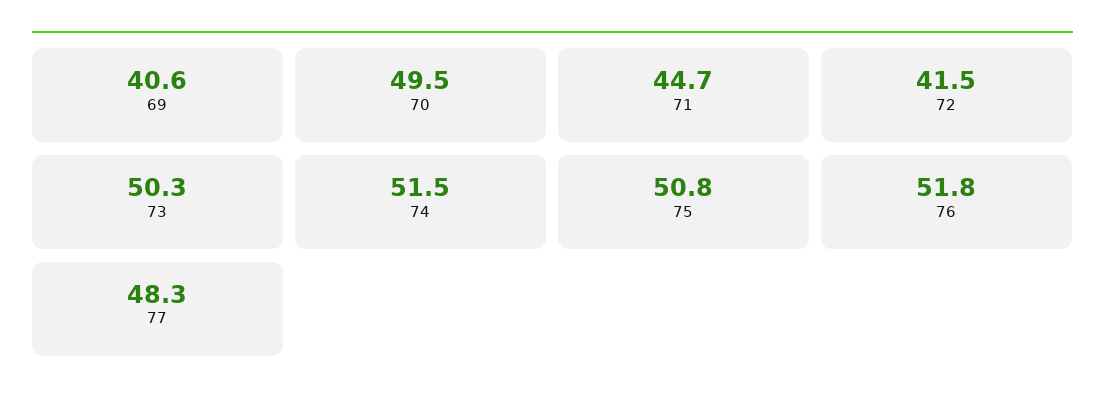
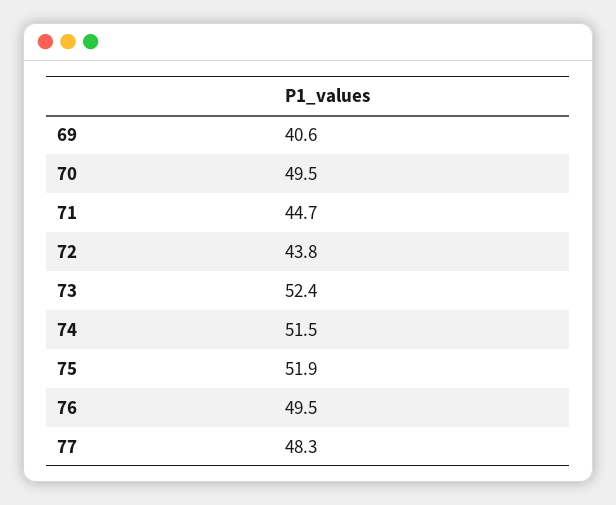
  {
    "69": 40.6,
    "70": 49.5,
    "71": 44.7,
-   "72": 41.5,
+   "72": 43.8,
-   "73": 50.3,
+   "73": 52.4,
    "74": 51.5,
-   "75": 50.8,
+   "75": 51.9,
-   "76": 51.8,
+   "76": 49.5,
    "77": 48.3
  }

